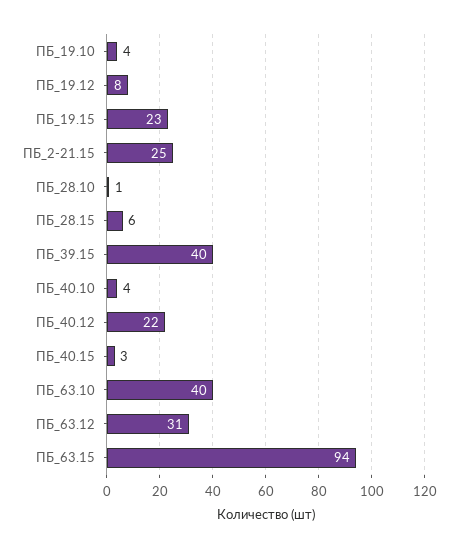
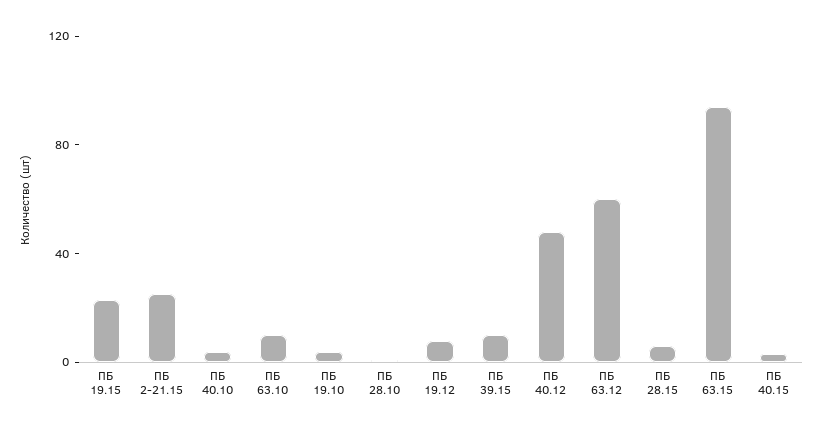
  {
    "ПБ_19.10": 4,
    "ПБ_19.12": 8,
    "ПБ_19.15": 23,
    "ПБ_2-21.15": 25,
    "ПБ_28.10": 1,
    "ПБ_28.15": 6,
-   "ПБ_39.15": 40,
+   "ПБ_39.15": 10,
    "ПБ_40.10": 4,
-   "ПБ_40.12": 22,
+   "ПБ_40.12": 50,
    "ПБ_40.15": 3,
-   "ПБ_63.10": 40,
+   "ПБ_63.10": 10,
-   "ПБ_63.12": 31,
+   "ПБ_63.12": 60,
    "ПБ_63.15": 94
  }

